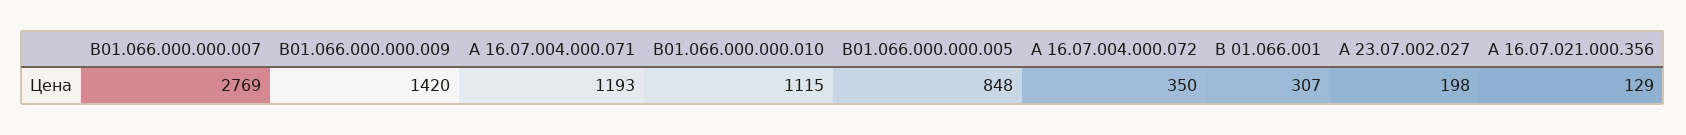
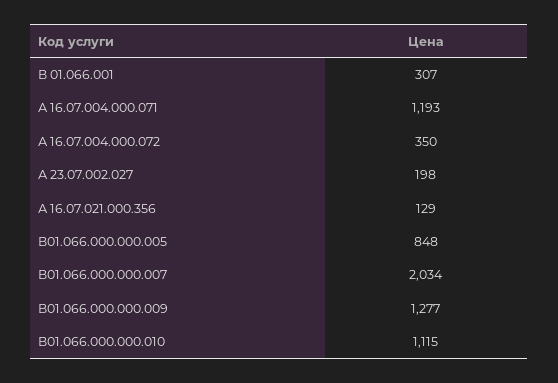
  {
-   "В01.066.000.000.007": 2769,
+   "В01.066.000.000.007": 2034,
-   "В01.066.000.000.009": 1420,
+   "В01.066.000.000.009": 1277,
    "А 16.07.004.000.071": 1193,
    "В01.066.000.000.010": 1115,
    "В01.066.000.000.005": 848,
    "А 16.07.004.000.072": 350,
    "В 01.066.001": 307,
    "А 23.07.002.027": 198,
    "А 16.07.021.000.356": 129
  }

